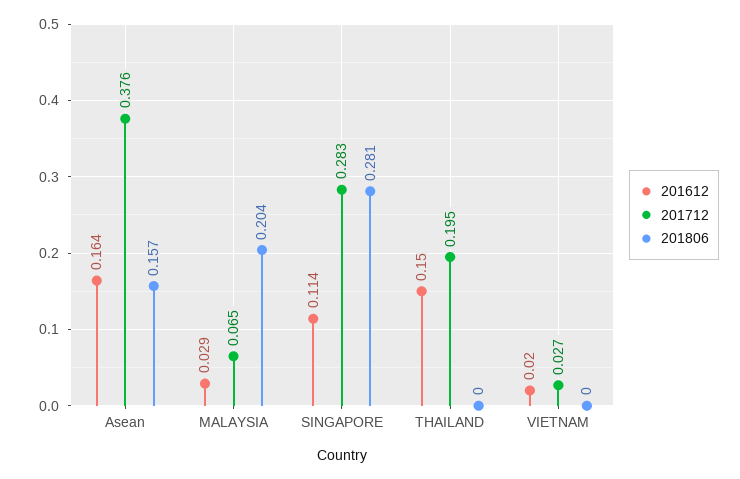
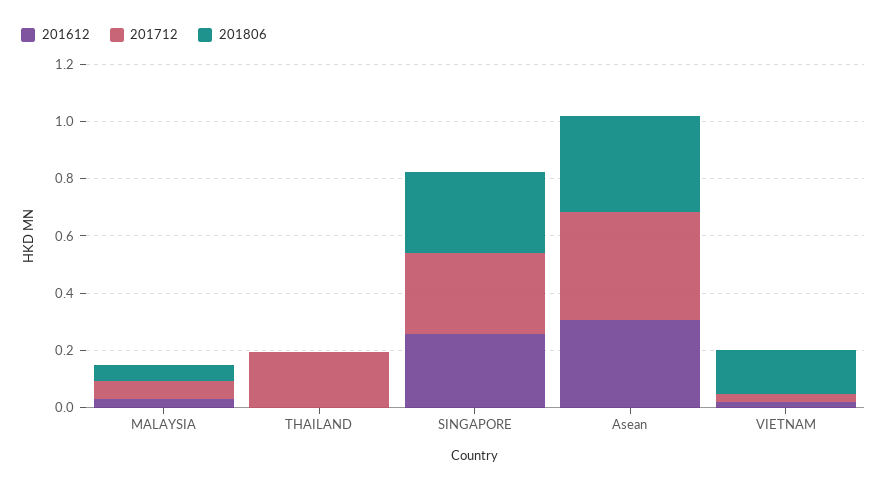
  {
    "201612": {
-     "Asean": 0.164,
+     "Asean": 0.3,
      "MALAYSIA": 0.029,
-     "SINGAPORE": 0.114,
+     "SINGAPORE": 0.25,
-     "THAILAND": 0.15,
+     "THAILAND": 0,
      "VIETNAM": 0.02
    },
    "201712": {
      "Asean": 0.376,
      "MALAYSIA": 0.065,
      "SINGAPORE": 0.283,
      "THAILAND": 0.195,
      "VIETNAM": 0.027
    },
    "201806": {
-     "Asean": 0.157,
+     "Asean": 0.35,
-     "MALAYSIA": 0.204,
+     "MALAYSIA": 0.05,
      "SINGAPORE": 0.281,
      "THAILAND": 0,
-     "VIETNAM": 0
+     "VIETNAM": 0.15
    }
  }

